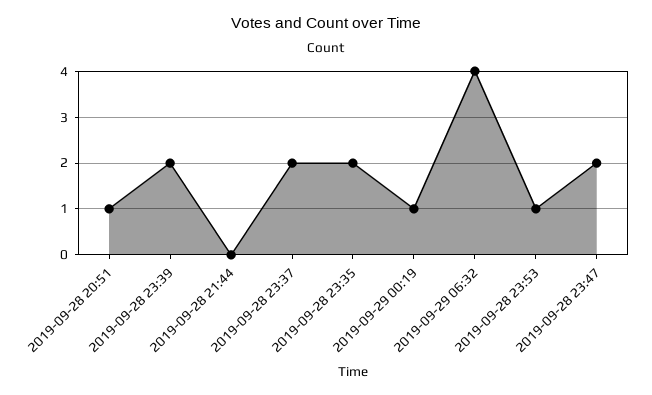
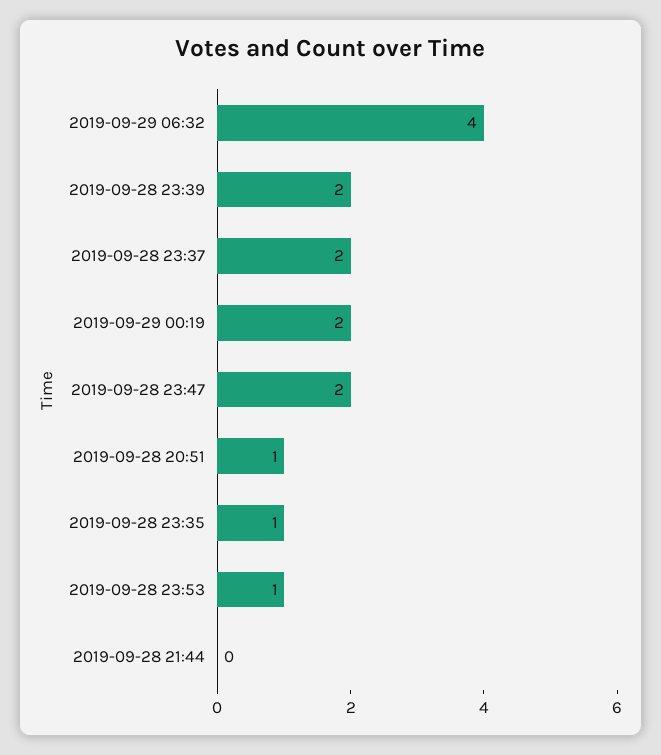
  {
    "2019-09-28 20:51": 1,
    "2019-09-28 23:39": 2,
    "2019-09-28 21:44": 0,
    "2019-09-28 23:37": 2,
-   "2019-09-28 23:35": 2,
+   "2019-09-28 23:35": 1,
-   "2019-09-29 00:19": 1,
+   "2019-09-29 00:19": 2,
    "2019-09-29 06:32": 4,
    "2019-09-28 23:53": 1,
    "2019-09-28 23:47": 2
  }

